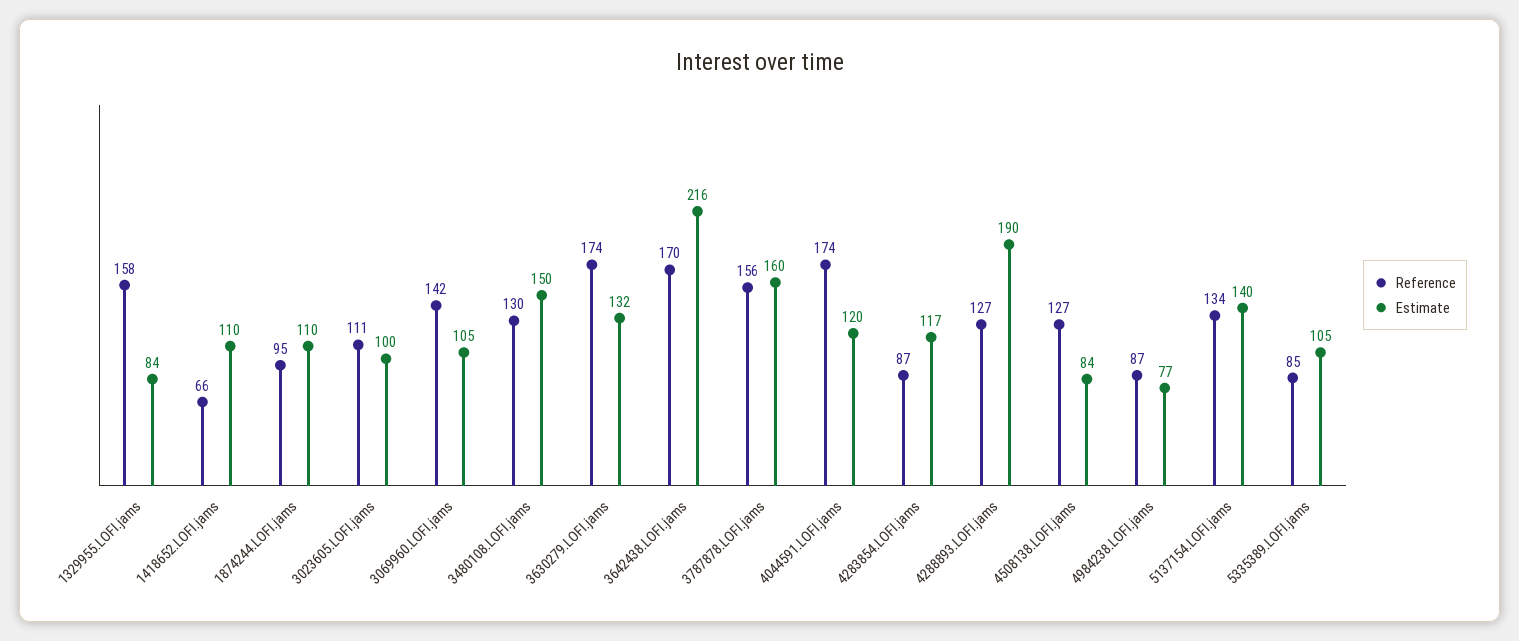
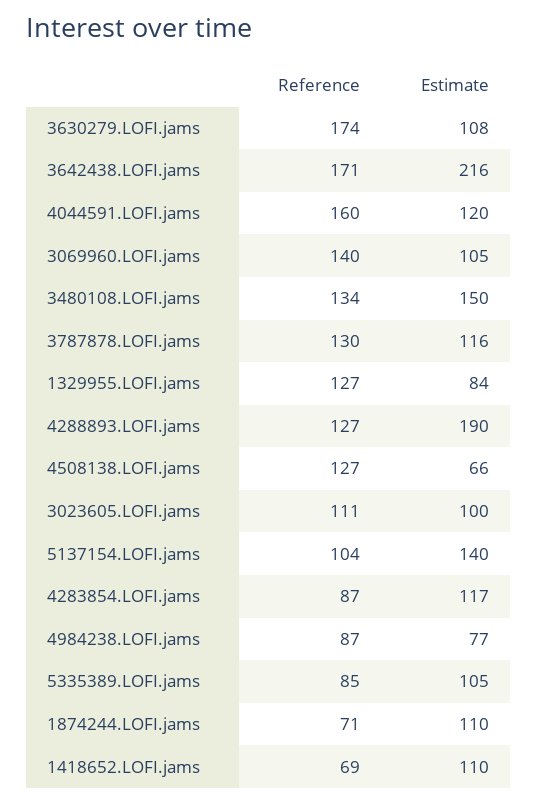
  {
    "Reference": {
-     "1329955.LOFI.jams": 158,
+     "1329955.LOFI.jams": 127,
-     "1418652.LOFI.jams": 66,
+     "1418652.LOFI.jams": 69,
-     "1874244.LOFI.jams": 95,
+     "1874244.LOFI.jams": 71,
      "3023605.LOFI.jams": 111,
-     "3069960.LOFI.jams": 142,
+     "3069960.LOFI.jams": 140,
-     "3480108.LOFI.jams": 130,
+     "3480108.LOFI.jams": 134,
      "3630279.LOFI.jams": 174,
-     "3642438.LOFI.jams": 170,
+     "3642438.LOFI.jams": 171,
-     "3787878.LOFI.jams": 156,
+     "3787878.LOFI.jams": 130,
-     "4044591.LOFI.jams": 174,
+     "4044591.LOFI.jams": 160,
      "4283854.LOFI.jams": 87,
      "4288893.LOFI.jams": 127,
      "4508138.LOFI.jams": 127,
      "4984238.LOFI.jams": 87,
-     "5137154.LOFI.jams": 134,
+     "5137154.LOFI.jams": 104,
      "5335389.LOFI.jams": 85
    },
    "Estimate": {
      "1329955.LOFI.jams": 84,
      "1418652.LOFI.jams": 110,
      "1874244.LOFI.jams": 110,
      "3023605.LOFI.jams": 100,
      "3069960.LOFI.jams": 105,
      "3480108.LOFI.jams": 150,
-     "3630279.LOFI.jams": 132,
+     "3630279.LOFI.jams": 108,
      "3642438.LOFI.jams": 216,
-     "3787878.LOFI.jams": 160,
+     "3787878.LOFI.jams": 116,
      "4044591.LOFI.jams": 120,
      "4283854.LOFI.jams": 117,
      "4288893.LOFI.jams": 190,
-     "4508138.LOFI.jams": 84,
+     "4508138.LOFI.jams": 66,
      "4984238.LOFI.jams": 77,
      "5137154.LOFI.jams": 140,
      "5335389.LOFI.jams": 105
    }
  }

